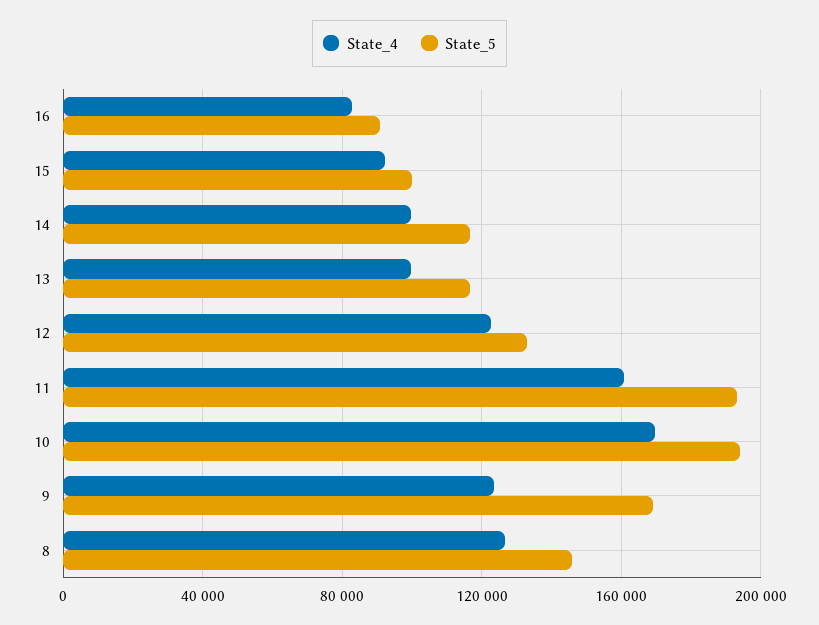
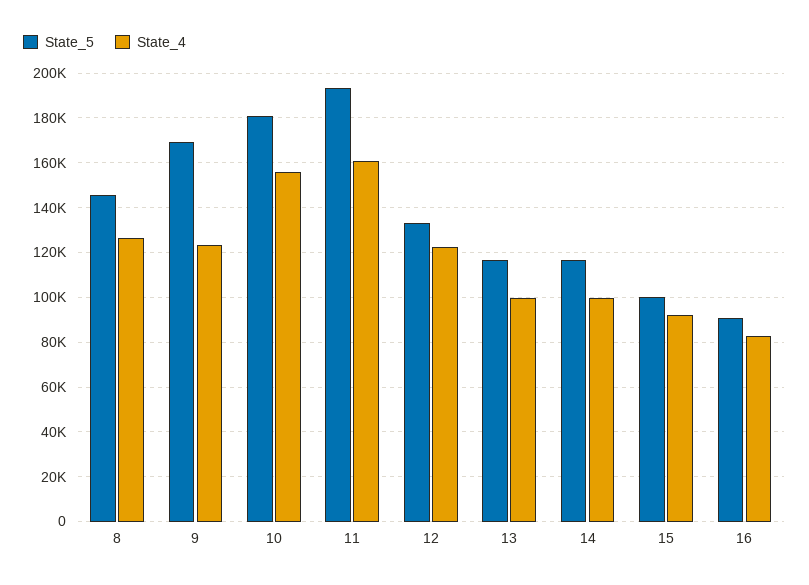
  {
    "State_4": {
      "16": 85000,
      "15": 90000,
      "14": 100000,
      "13": 100000,
      "12": 125000,
      "11": 160000,
-     "10": 170000,
+     "10": 155000,
      "9": 125000,
      "8": 125000
    },
    "State_5": {
      "16": 90000,
      "15": 100000,
      "14": 115000,
      "13": 115000,
      "12": 135000,
      "11": 195000,
-     "10": 195000,
+     "10": 180000,
      "9": 170000,
      "8": 145000
    }
  }

